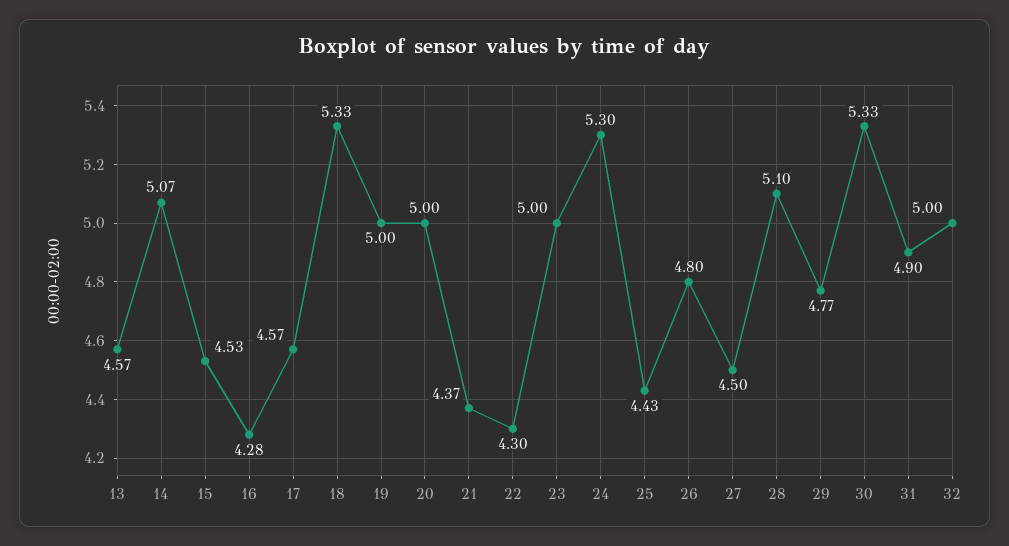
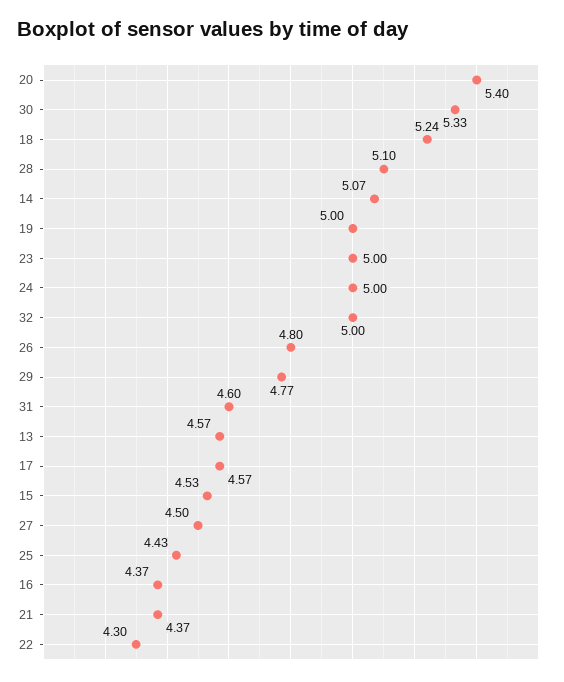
  {
    "13": 4.57,
    "14": 5.07,
    "15": 4.53,
-   "16": 4.28,
+   "16": 4.37,
    "17": 4.57,
-   "18": 5.33,
+   "18": 5.24,
    "19": 5,
-   "20": 5,
+   "20": 5.4,
    "21": 4.37,
    "22": 4.3,
    "23": 5,
-   "24": 5.3,
+   "24": 5,
    "25": 4.43,
    "26": 4.8,
    "27": 4.5,
    "28": 5.1,
    "29": 4.77,
    "30": 5.33,
-   "31": 4.9,
+   "31": 4.6,
    "32": 5
  }

